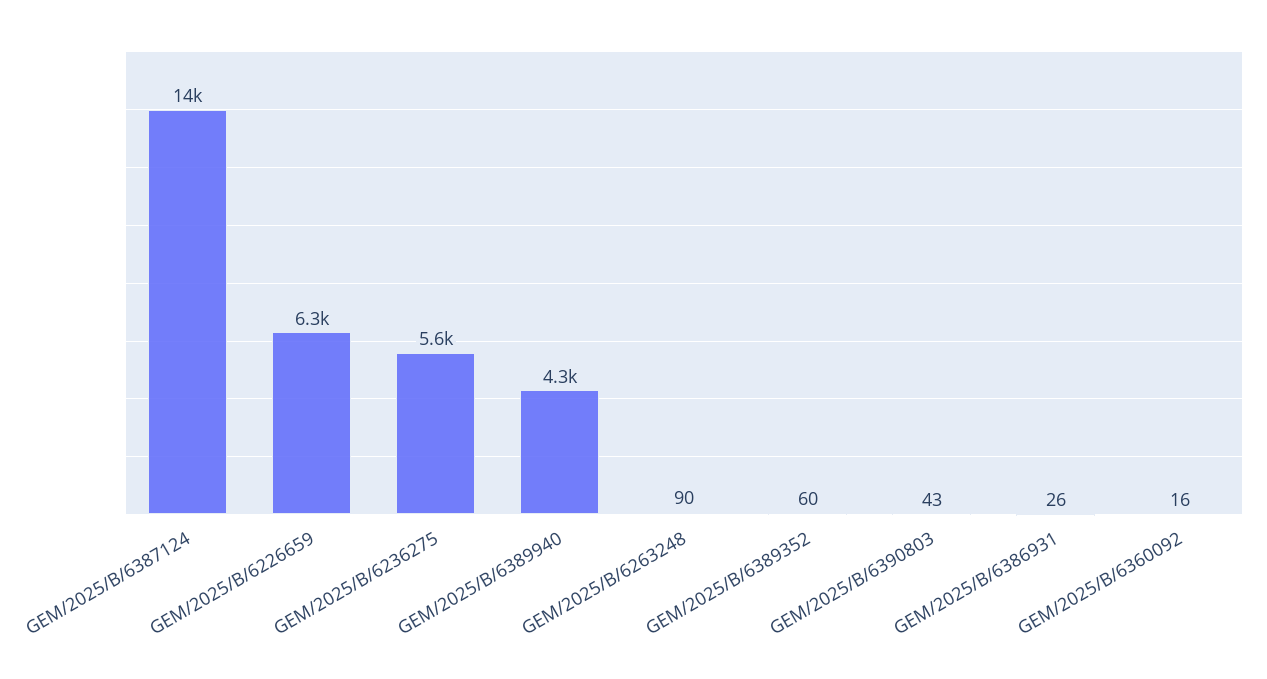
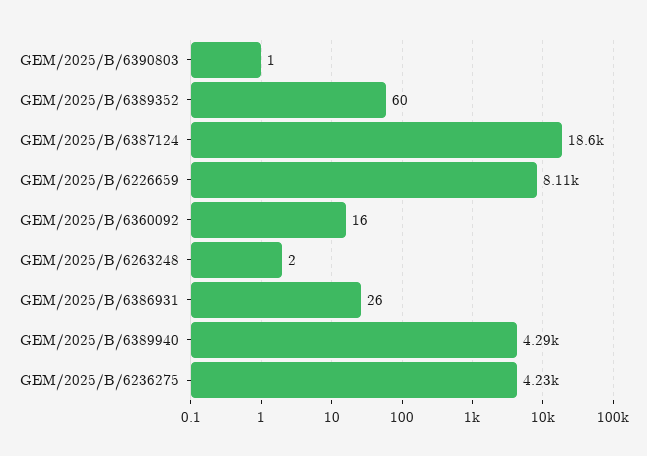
  {
-   "GEM/2025/B/6387124": 14000,
+   "GEM/2025/B/6387124": 18600,
-   "GEM/2025/B/6226659": 6300,
+   "GEM/2025/B/6226659": 8110,
-   "GEM/2025/B/6236275": 5600,
+   "GEM/2025/B/6236275": 4230,
    "GEM/2025/B/6389940": 4290,
-   "GEM/2025/B/6263248": 90,
+   "GEM/2025/B/6263248": 2,
    "GEM/2025/B/6389352": 60,
-   "GEM/2025/B/6390803": 43,
+   "GEM/2025/B/6390803": 1,
    "GEM/2025/B/6386931": 26,
    "GEM/2025/B/6360092": 16
  }

